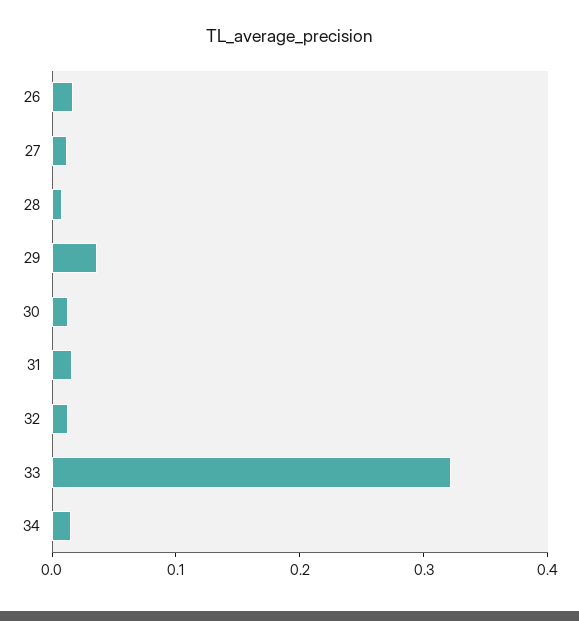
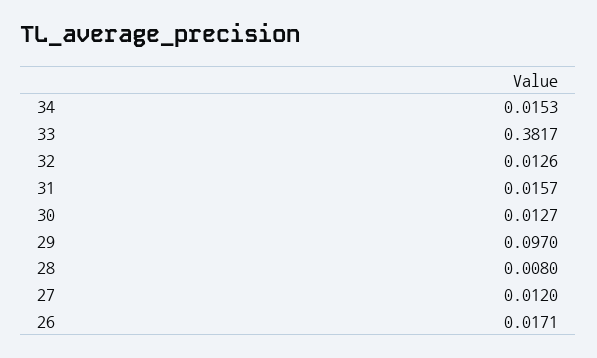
  {
    "26": 0.0171,
    "27": 0.012,
    "28": 0.008,
-   "29": 0.04,
+   "29": 0.097,
    "30": 0.0127,
    "31": 0.0157,
    "32": 0.0126,
-   "33": 0.32,
+   "33": 0.3817,
    "34": 0.0153
  }

